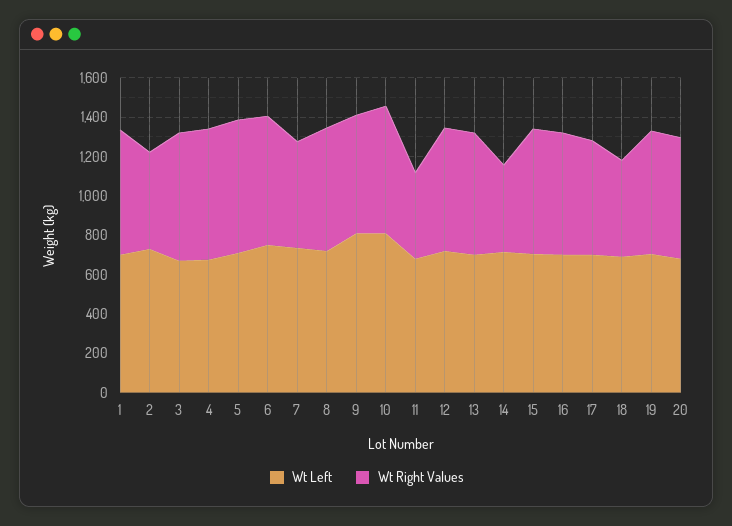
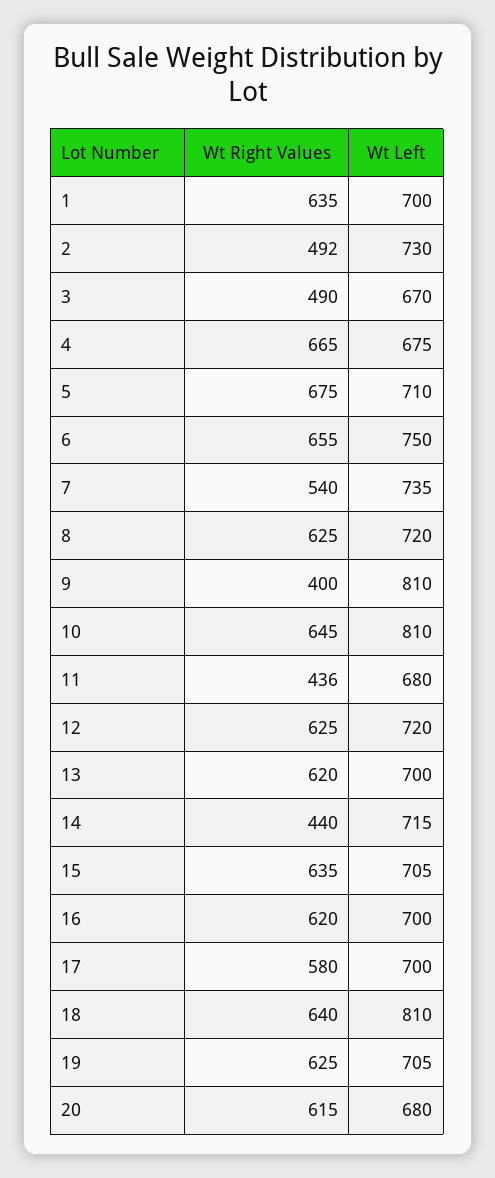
  {
    "Wt Left": {
      "1": 700,
      "2": 730,
      "3": 670,
      "4": 675,
      "5": 710,
      "6": 750,
      "7": 735,
      "8": 720,
      "9": 810,
      "10": 810,
      "11": 680,
      "12": 720,
      "13": 700,
      "14": 715,
      "15": 705,
      "16": 700,
      "17": 700,
-     "18": 700,
+     "18": 810,
      "19": 705,
      "20": 680
    },
    "Wt Right Values": {
      "1": 635,
      "2": 492,
-     "3": 650,
+     "3": 490,
      "4": 665,
      "5": 675,
      "6": 655,
      "7": 540,
      "8": 625,
-     "9": 600,
+     "9": 400,
      "10": 645,
      "11": 436,
      "12": 625,
      "13": 620,
      "14": 440,
      "15": 635,
      "16": 620,
      "17": 580,
-     "18": 500,
+     "18": 640,
      "19": 625,
      "20": 615
    }
  }

